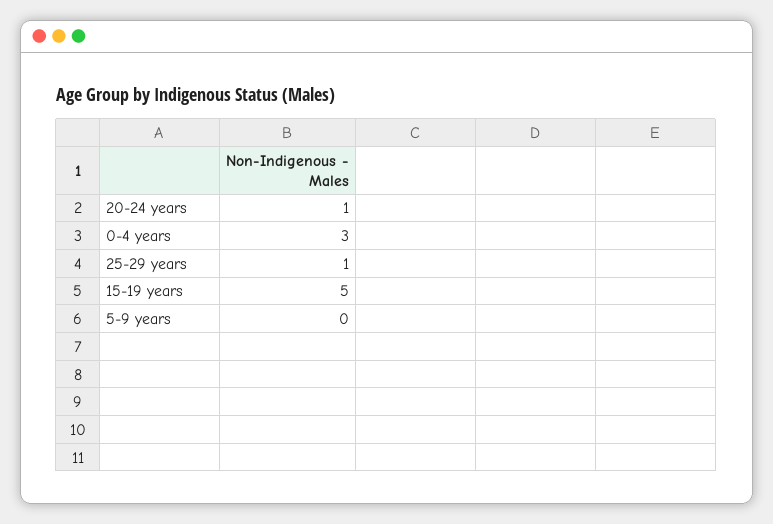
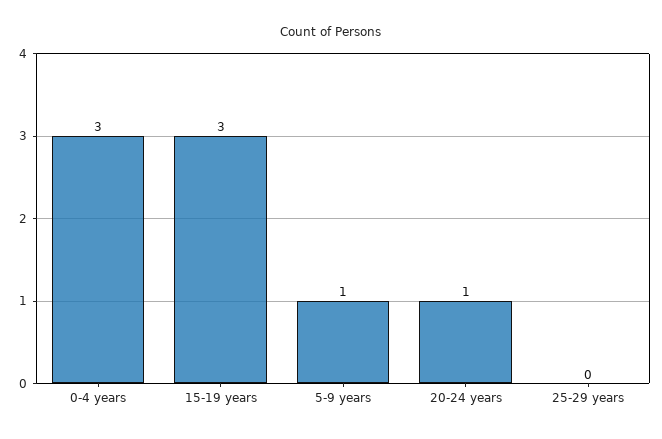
  {
    "20-24 years": 1,
    "0-4 years": 3,
-   "25-29 years": 1,
+   "25-29 years": 0,
-   "15-19 years": 5,
+   "15-19 years": 3,
-   "5-9 years": 0
+   "5-9 years": 1
  }

